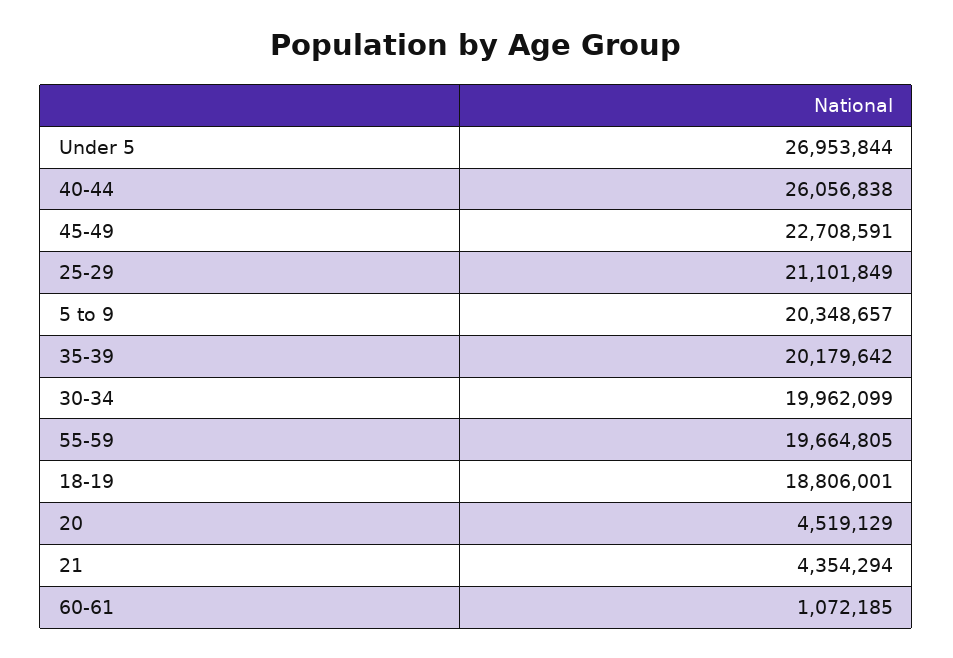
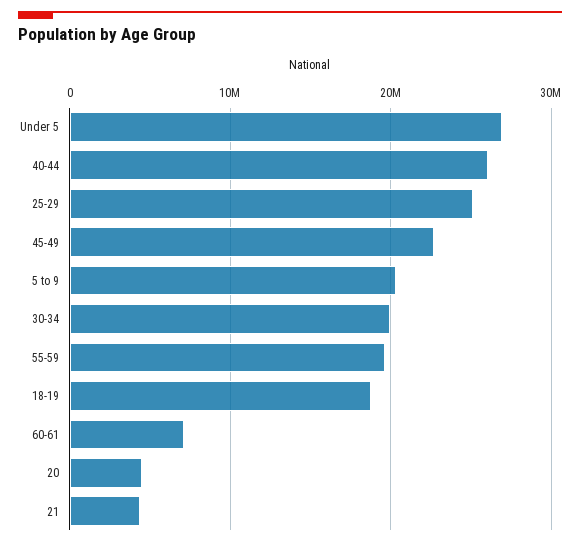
  {
    "Under 5": 26953844,
    "40-44": 26056838,
    "45-49": 22708591,
-   "25-29": 21101849,
+   "25-29": 25000000,
    "5 to 9": 20348657,
-   "35-39": 20179642,
    "30-34": 19962099,
    "55-59": 19664805,
    "18-19": 18806001,
    "20": 4519129,
    "21": 4354294,
-   "60-61": 1072185
+   "60-61": 7000000
  }

